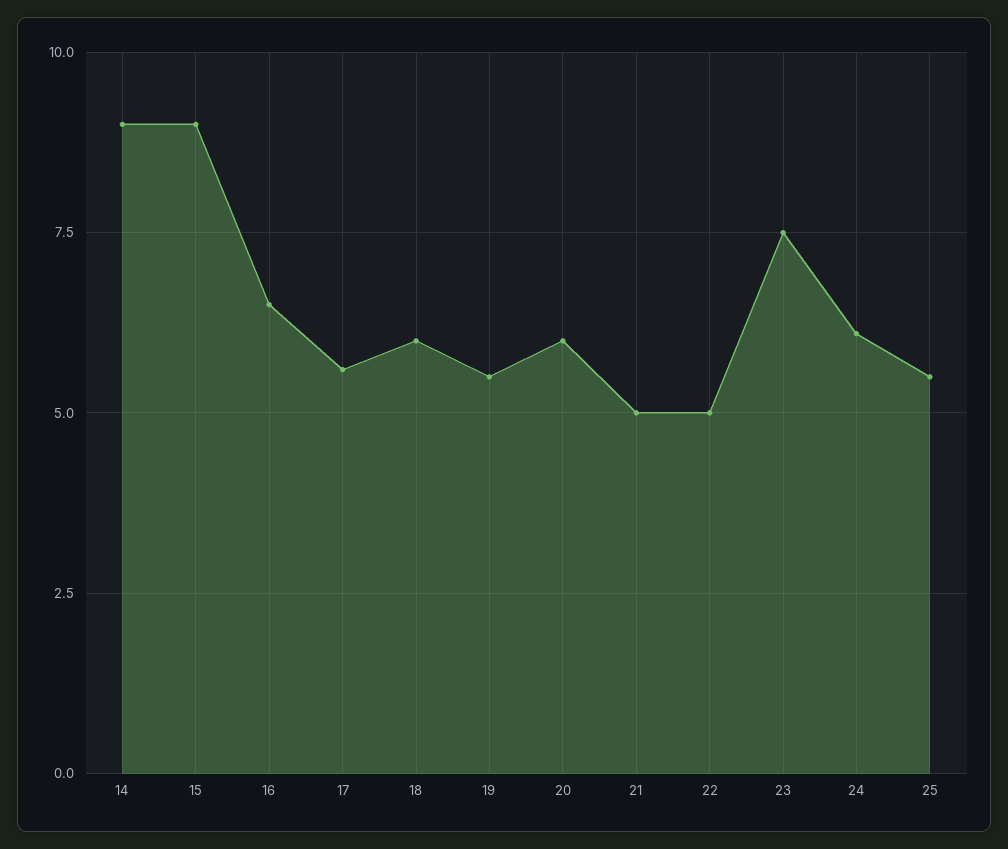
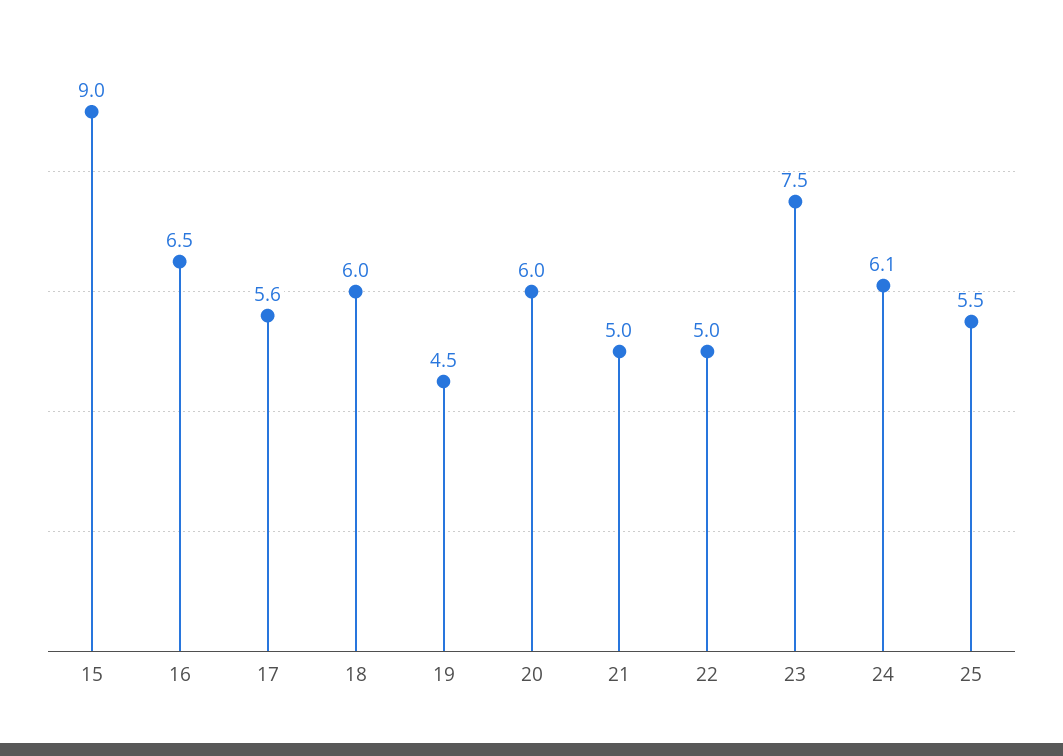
  {
-   "14": 9,
    "15": 9,
    "16": 6.5,
    "17": 5.6,
    "18": 6,
-   "19": 5.5,
+   "19": 4.5,
    "20": 6,
    "21": 5,
    "22": 5,
    "23": 7.5,
    "24": 6.1,
    "25": 5.5
  }

